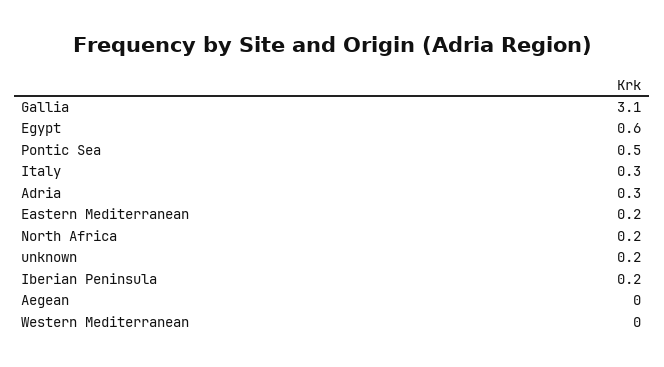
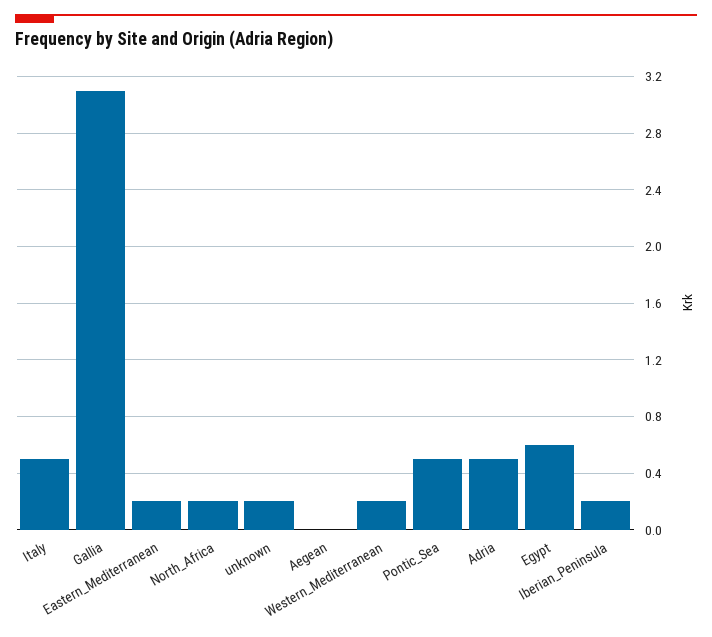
  {
    "Gallia": 3.1,
    "Egypt": 0.6,
    "Pontic Sea": 0.5,
-   "Italy": 0.3,
+   "Italy": 0.5,
-   "Adria": 0.3,
+   "Adria": 0.5,
    "Eastern Mediterranean": 0.2,
    "North Africa": 0.2,
    "unknown": 0.2,
    "Iberian Peninsula": 0.2,
    "Aegean": 0,
-   "Western Mediterranean": 0
+   "Western Mediterranean": 0.2
  }

